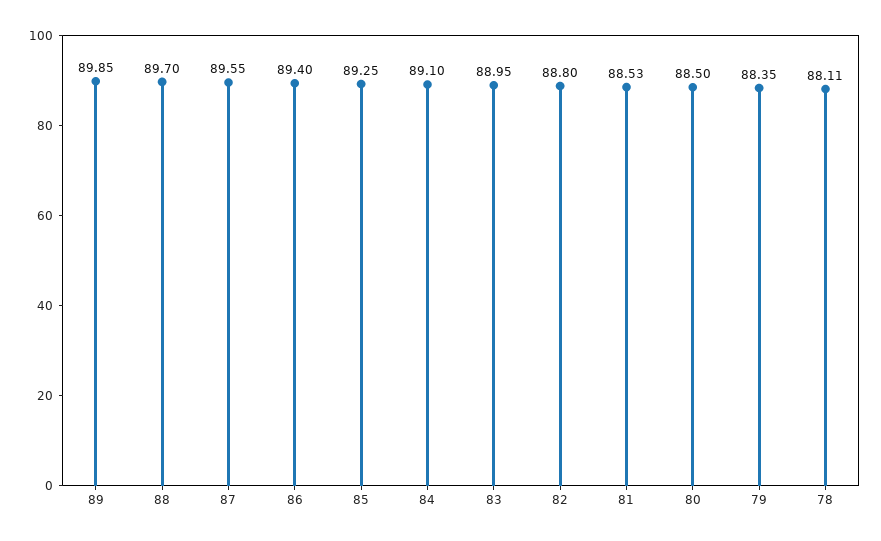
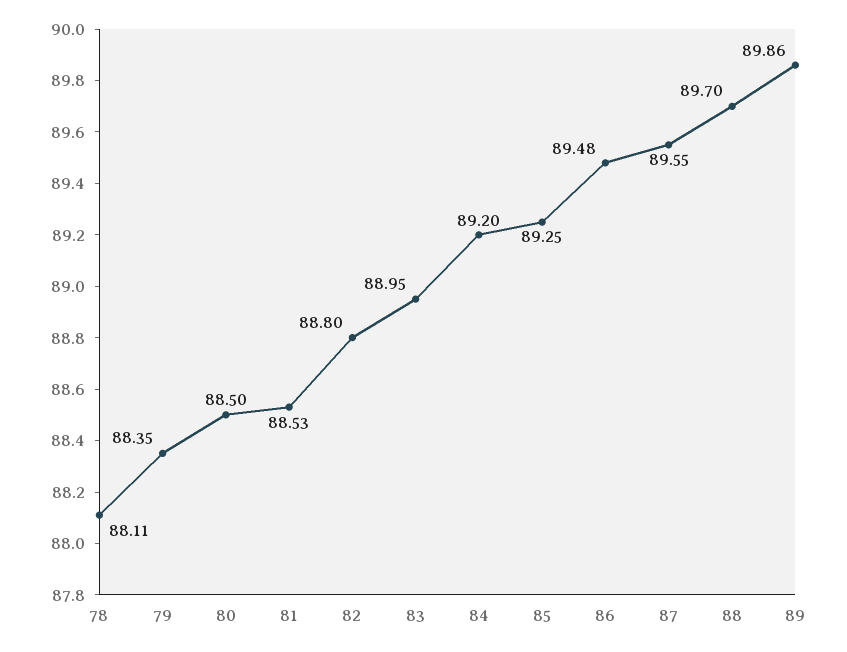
  {
-   "89": 89.85,
+   "89": 89.86,
    "88": 89.7,
    "87": 89.55,
-   "86": 89.4,
+   "86": 89.48,
    "85": 89.25,
-   "84": 89.1,
+   "84": 89.2,
    "83": 88.95,
    "82": 88.8,
    "81": 88.53,
    "80": 88.5,
    "79": 88.35,
    "78": 88.11
  }

